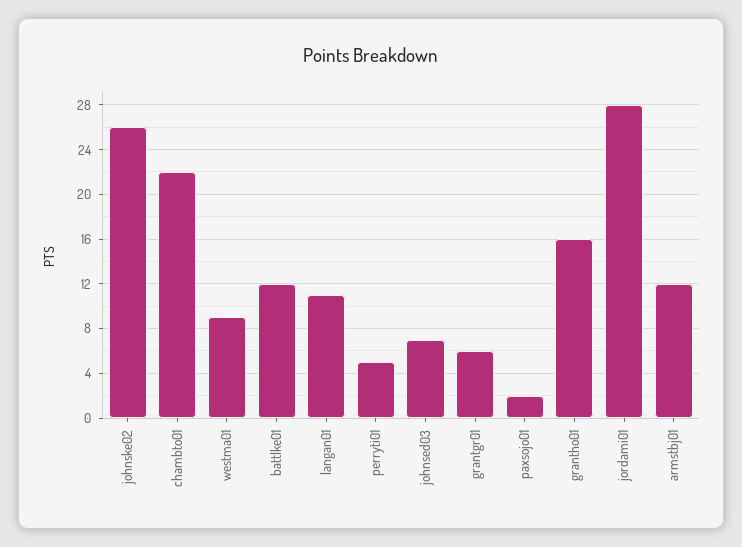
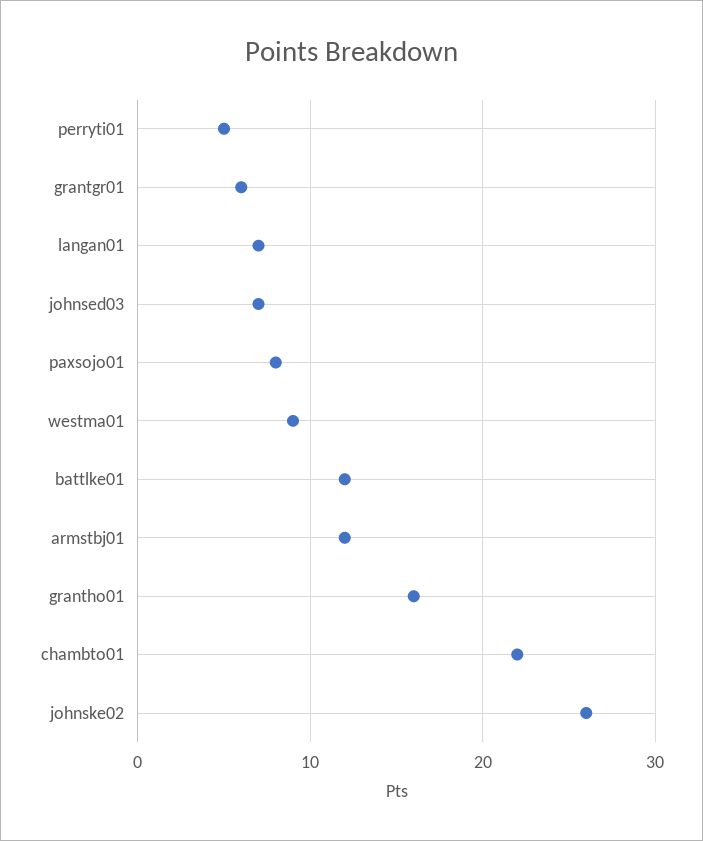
  {
    "johnske02": 26,
    "chambto01": 22,
    "westma01": 9,
    "battlke01": 12,
-   "langan01": 11,
+   "langan01": 7,
    "perryti01": 5,
    "johnsed03": 7,
    "grantgr01": 6,
-   "paxsojo01": 2,
+   "paxsojo01": 8,
    "grantho01": 16,
-   "jordami01": 28,
    "armstbj01": 12
  }

